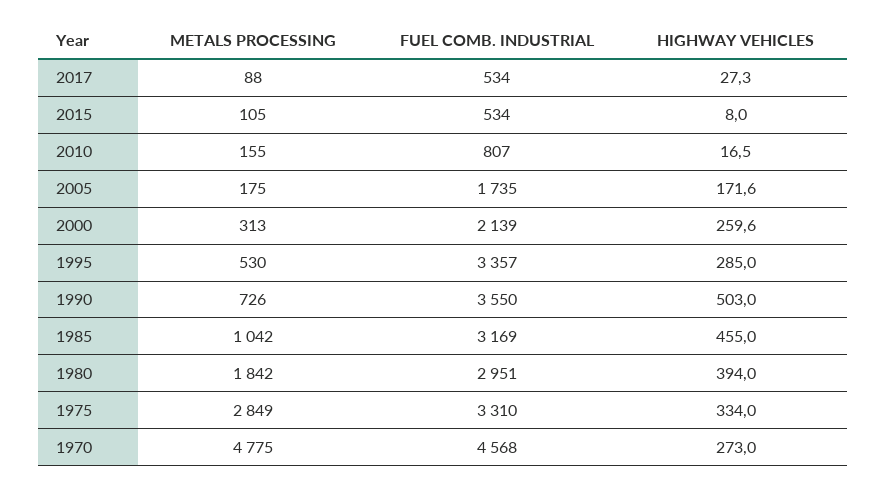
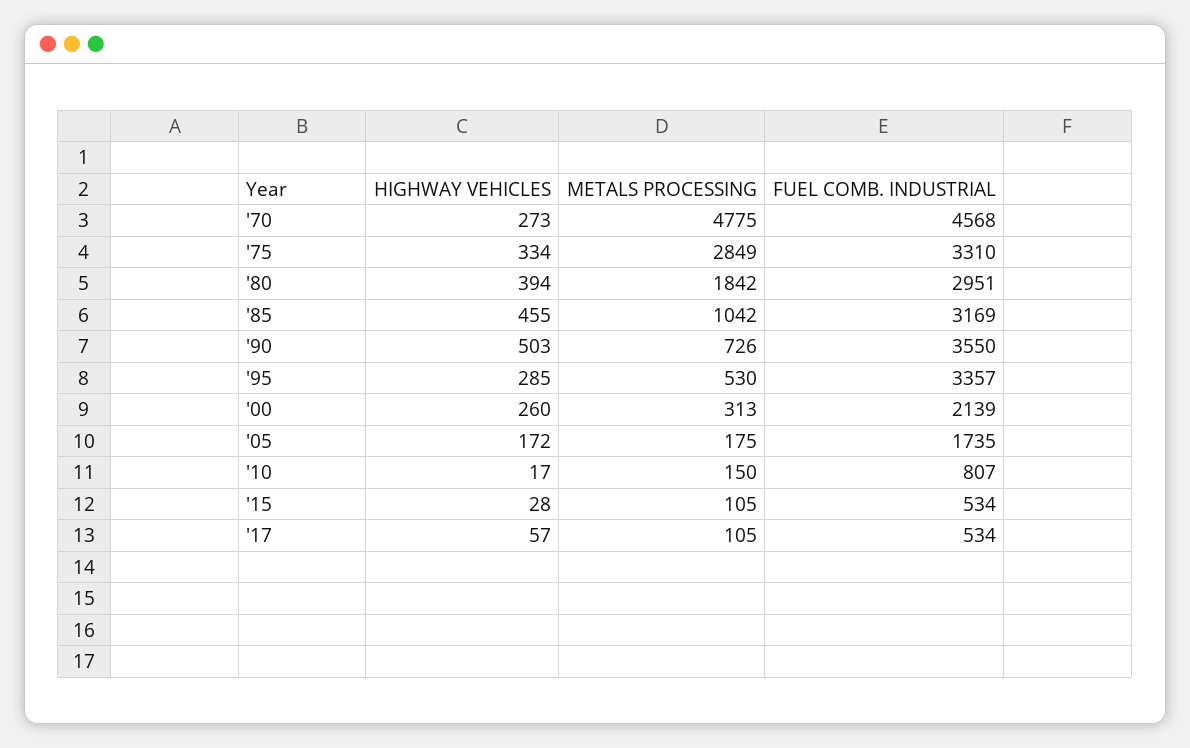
  {
    "METALS PROCESSING": {
-     "2017": 88,
+     "2017": 105,
      "2015": 105,
-     "2010": 155,
+     "2010": 150,
      "2005": 175,
      "2000": 313,
      "1995": 530,
      "1990": 726,
      "1985": 1042,
      "1980": 1842,
      "1975": 2849,
      "1970": 4775
    },
    "FUEL COMB. INDUSTRIAL": {
      "2017": 534,
      "2015": 534,
      "2010": 807,
      "2005": 1735,
      "2000": 2139,
      "1995": 3357,
      "1990": 3550,
      "1985": 3169,
      "1980": 2951,
      "1975": 3310,
      "1970": 4568
    },
    "HIGHWAY VEHICLES": {
-     "2017": 27.3,
+     "2017": 57,
-     "2015": 8,
+     "2015": 28,
      "2010": 16.5,
      "2005": 171.6,
      "2000": 259.6,
      "1995": 285,
      "1990": 503,
      "1985": 455,
      "1980": 394,
      "1975": 334,
      "1970": 273
    }
  }

